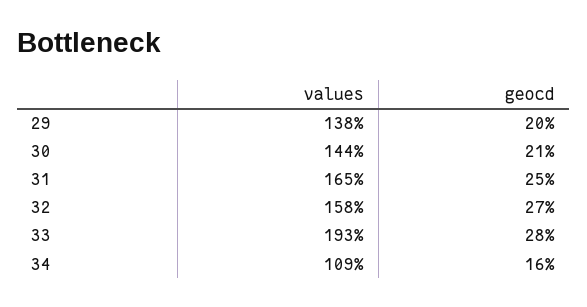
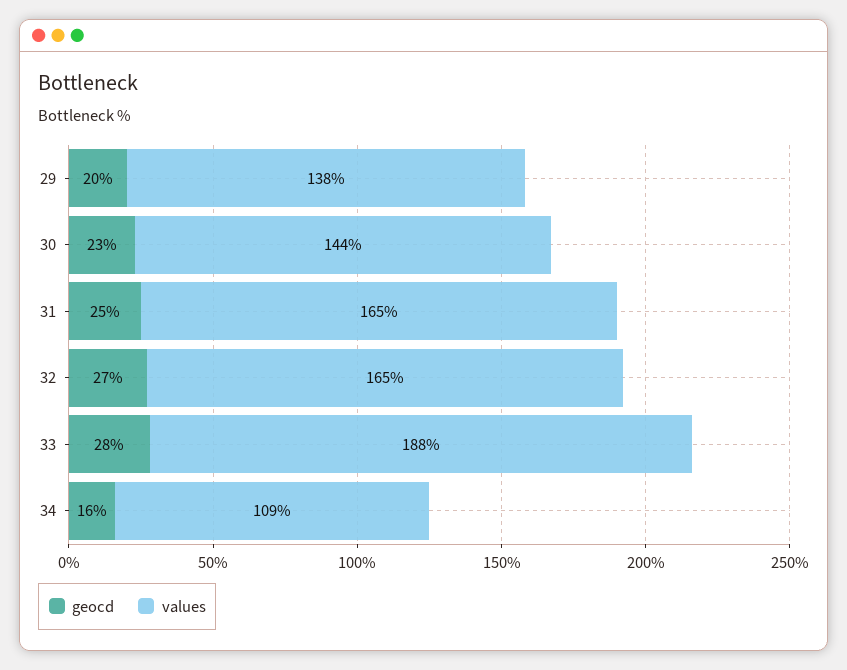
  {
    "values": {
      "29": 138,
      "30": 144,
      "31": 165,
-     "32": 158,
+     "32": 165,
-     "33": 193,
+     "33": 188,
      "34": 109
    },
    "geocd": {
      "29": 20,
-     "30": 21,
+     "30": 23,
      "31": 25,
      "32": 27,
      "33": 28,
      "34": 16
    }
  }

